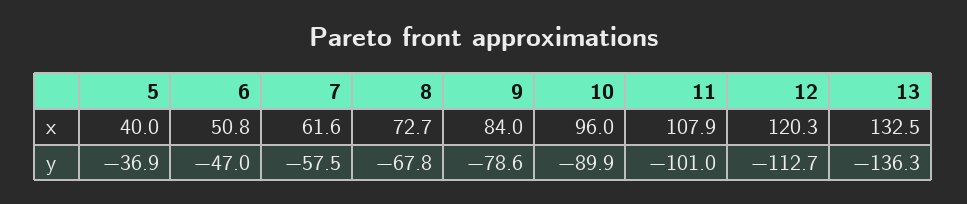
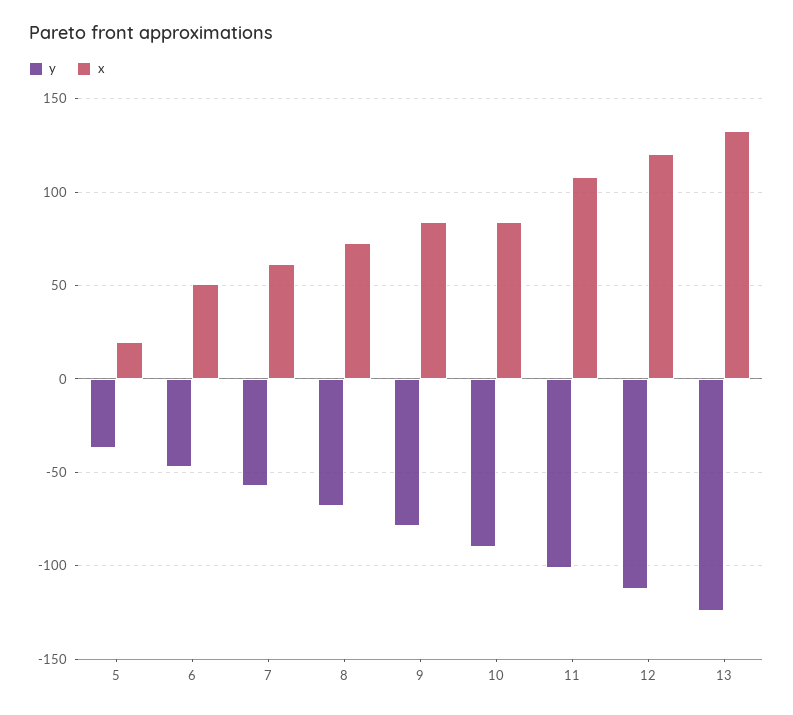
  {
    "x": {
-     "5": 40,
+     "5": 20,
      "6": 50.8,
      "7": 61.6,
      "8": 72.7,
      "9": 84,
-     "10": 96,
+     "10": 85,
      "11": 107.9,
      "12": 120.3,
      "13": 132.5
    },
    "y": {
      "5": -36.9,
      "6": -47,
      "7": -57.5,
      "8": -67.8,
      "9": -78.6,
      "10": -89.9,
      "11": -101,
      "12": -112.7,
-     "13": -136.3
+     "13": -125
    }
  }

